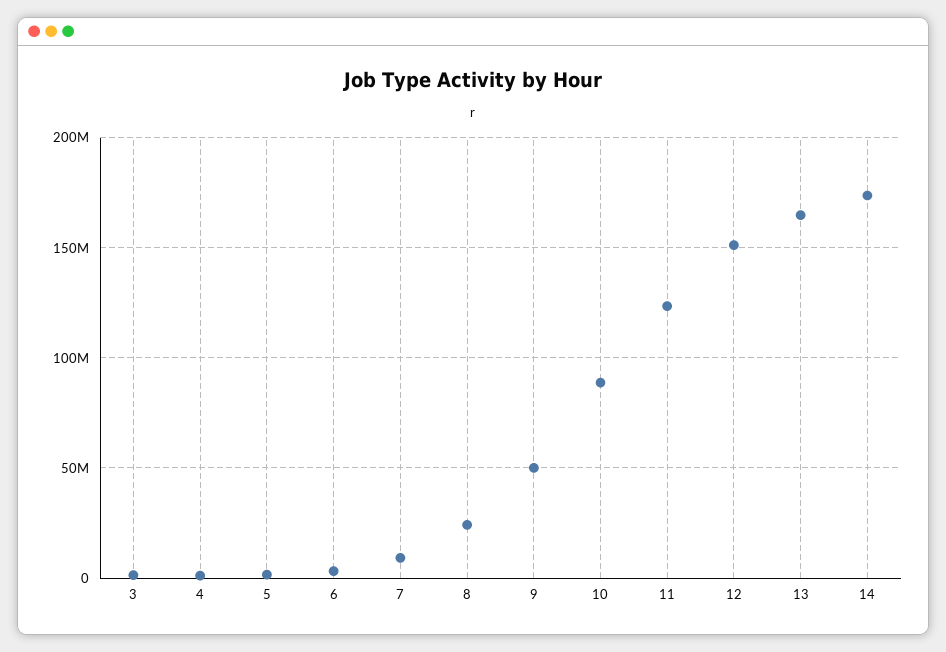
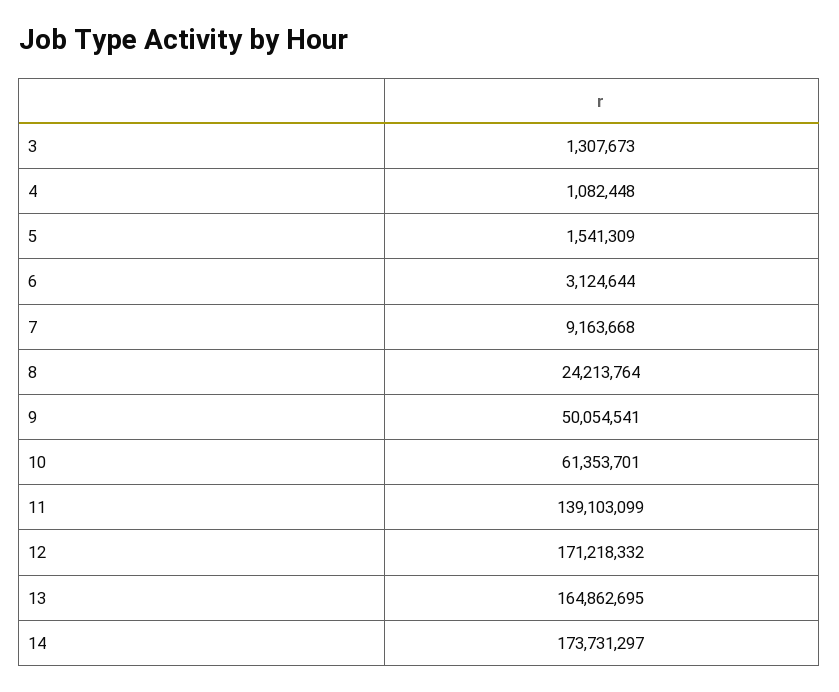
  {
    "3": 1307673,
    "4": 1082448,
    "5": 1541309,
    "6": 3124644,
    "7": 9163668,
    "8": 24213764,
    "9": 50054541,
-   "10": 90000000,
+   "10": 61353701,
-   "11": 125000000,
+   "11": 139103099,
-   "12": 150000000,
+   "12": 171218332,
    "13": 164862695,
    "14": 173731297
  }

